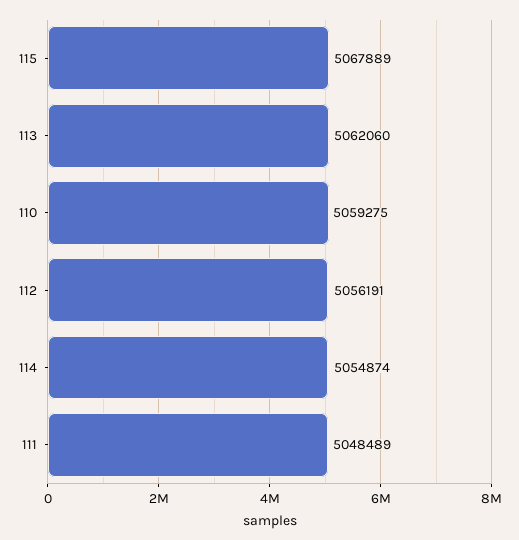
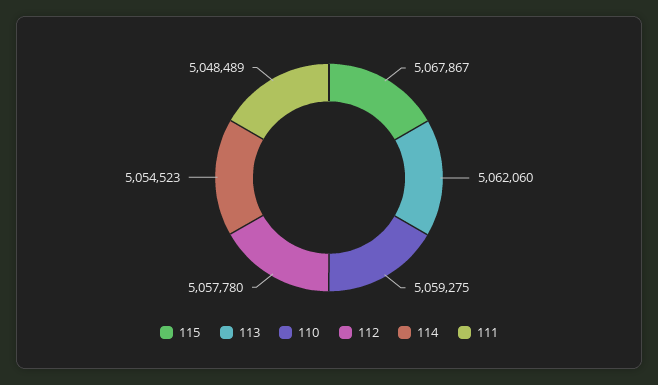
  {
-   "115": 5067889,
+   "115": 5067867,
    "113": 5062060,
    "110": 5059275,
-   "112": 5056191,
+   "112": 5057780,
-   "114": 5054874,
+   "114": 5054523,
    "111": 5048489
  }

